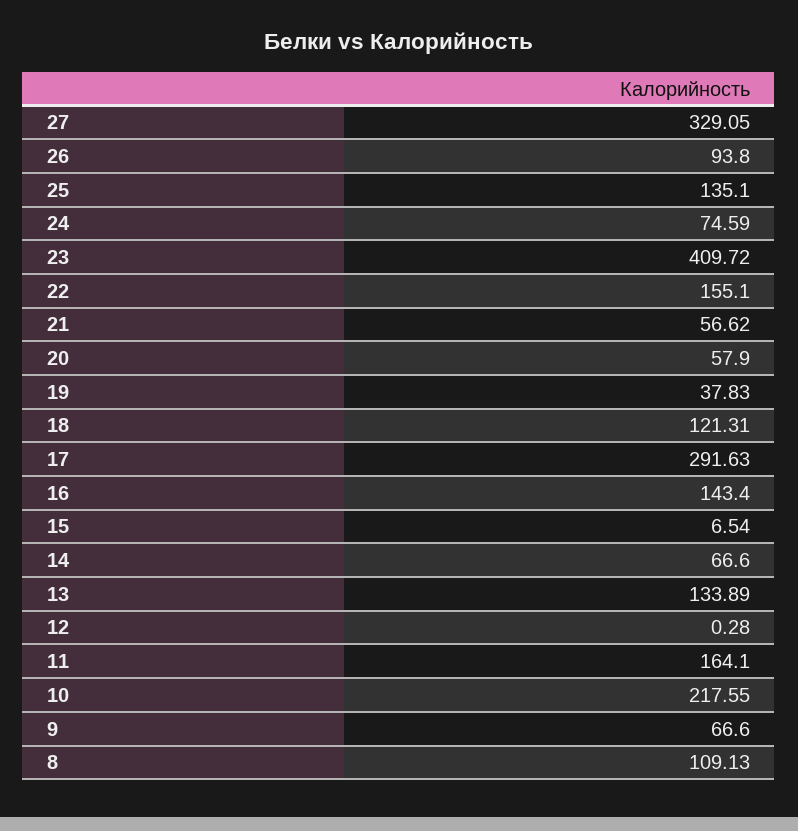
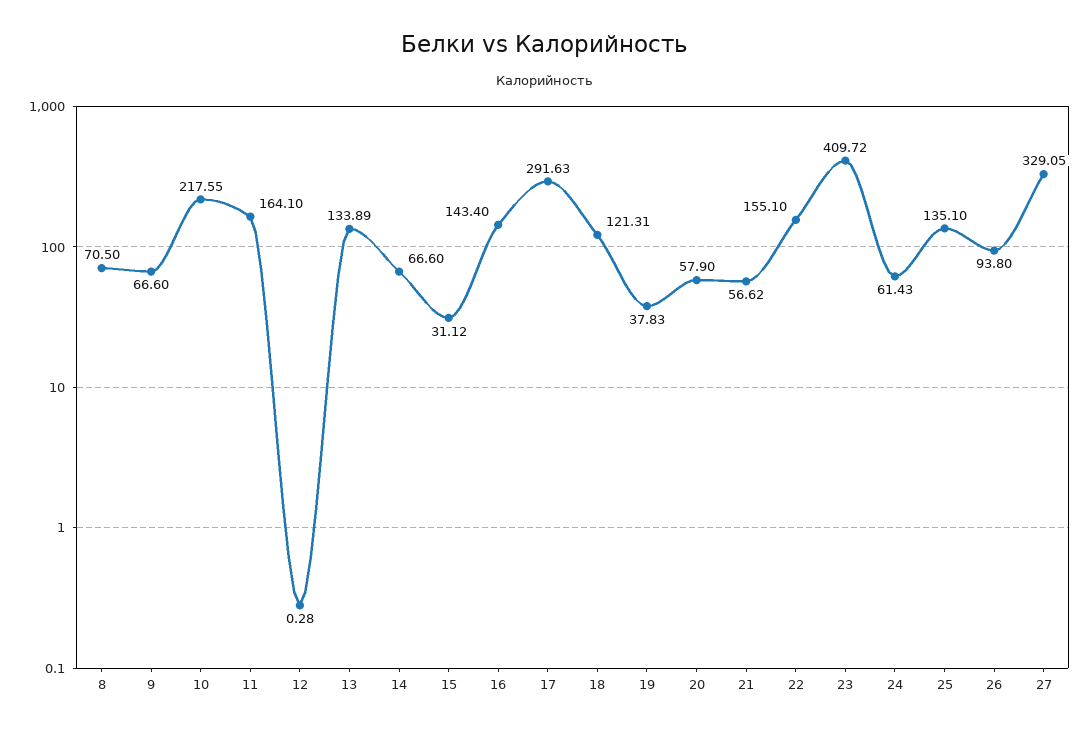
  {
    "27": 329.05,
    "26": 93.8,
    "25": 135.1,
-   "24": 74.59,
+   "24": 61.43,
    "23": 409.72,
    "22": 155.1,
    "21": 56.62,
    "20": 57.9,
    "19": 37.83,
    "18": 121.31,
    "17": 291.63,
    "16": 143.4,
-   "15": 6.54,
+   "15": 31.12,
    "14": 66.6,
    "13": 133.89,
    "12": 0.28,
    "11": 164.1,
    "10": 217.55,
    "9": 66.6,
-   "8": 109.13
+   "8": 70.5
  }

